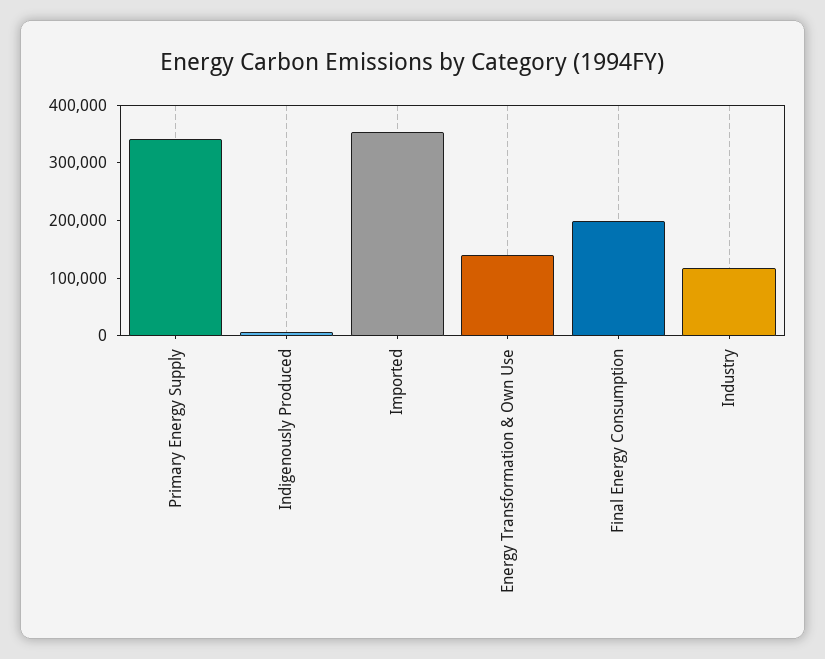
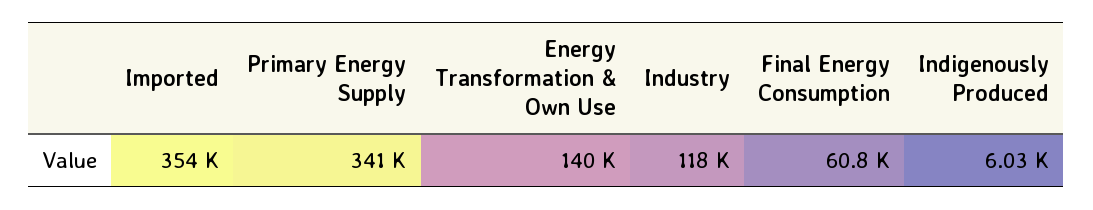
  {
    "Primary Energy Supply": 341000,
    "Indigenously Produced": 6030,
    "Imported": 354000,
    "Energy Transformation & Own Use": 140000,
-   "Final Energy Consumption": 200000,
+   "Final Energy Consumption": 60800,
    "Industry": 118000
  }

